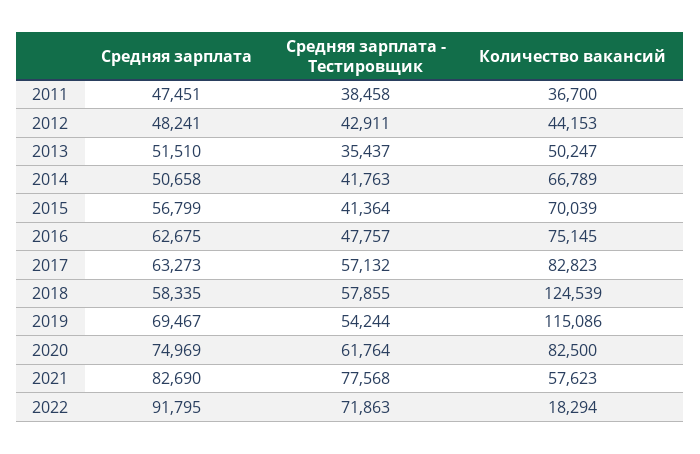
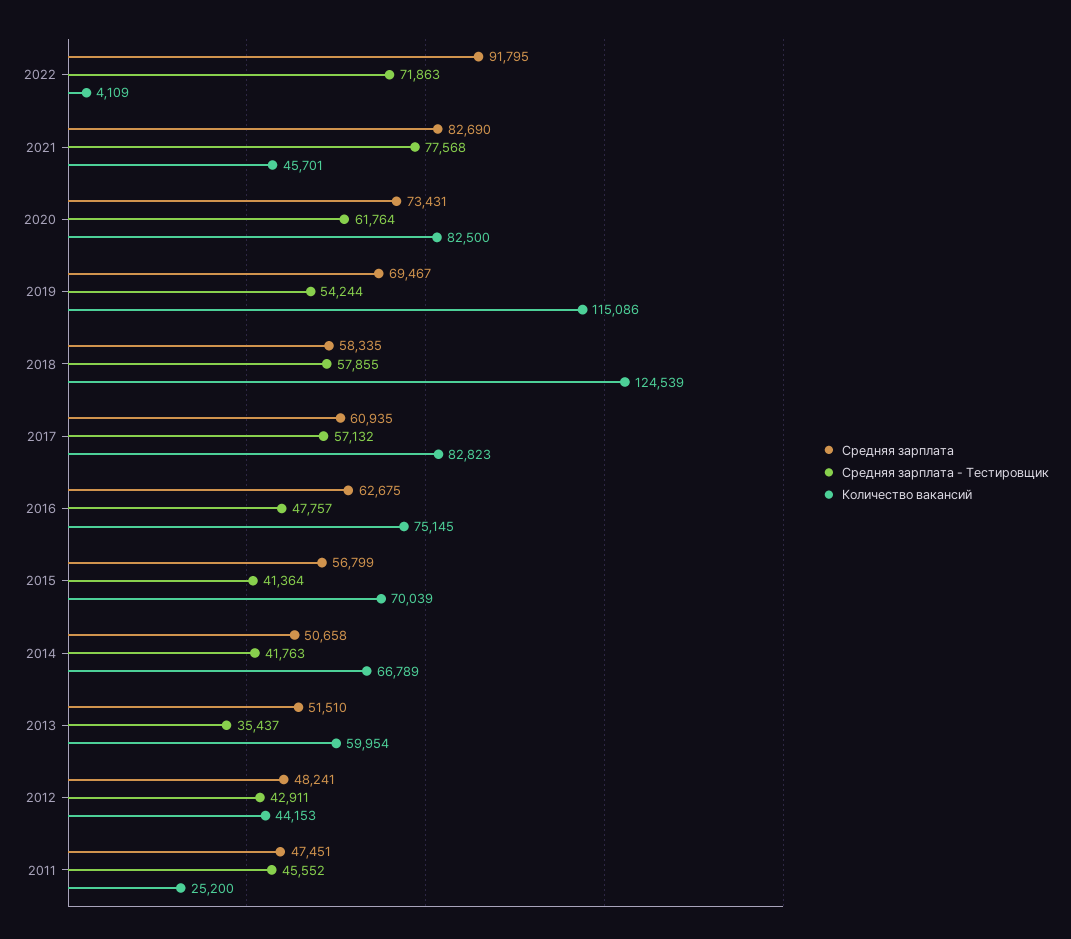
  {
    "Средняя зарплата": {
      "2011": 47451,
      "2012": 48241,
      "2013": 51510,
      "2014": 50658,
      "2015": 56799,
      "2016": 62675,
-     "2017": 63273,
+     "2017": 60935,
      "2018": 58335,
      "2019": 69467,
-     "2020": 74969,
+     "2020": 73431,
      "2021": 82690,
      "2022": 91795
    },
    "Средняя зарплата - Тестировщик": {
-     "2011": 38458,
+     "2011": 45552,
      "2012": 42911,
      "2013": 35437,
      "2014": 41763,
      "2015": 41364,
      "2016": 47757,
      "2017": 57132,
      "2018": 57855,
      "2019": 54244,
      "2020": 61764,
      "2021": 77568,
      "2022": 71863
    },
    "Количество вакансий": {
-     "2011": 36700,
+     "2011": 25200,
      "2012": 44153,
-     "2013": 50247,
+     "2013": 59954,
      "2014": 66789,
      "2015": 70039,
      "2016": 75145,
      "2017": 82823,
      "2018": 124539,
      "2019": 115086,
      "2020": 82500,
-     "2021": 57623,
+     "2021": 45701,
-     "2022": 18294
+     "2022": 4109
    }
  }

